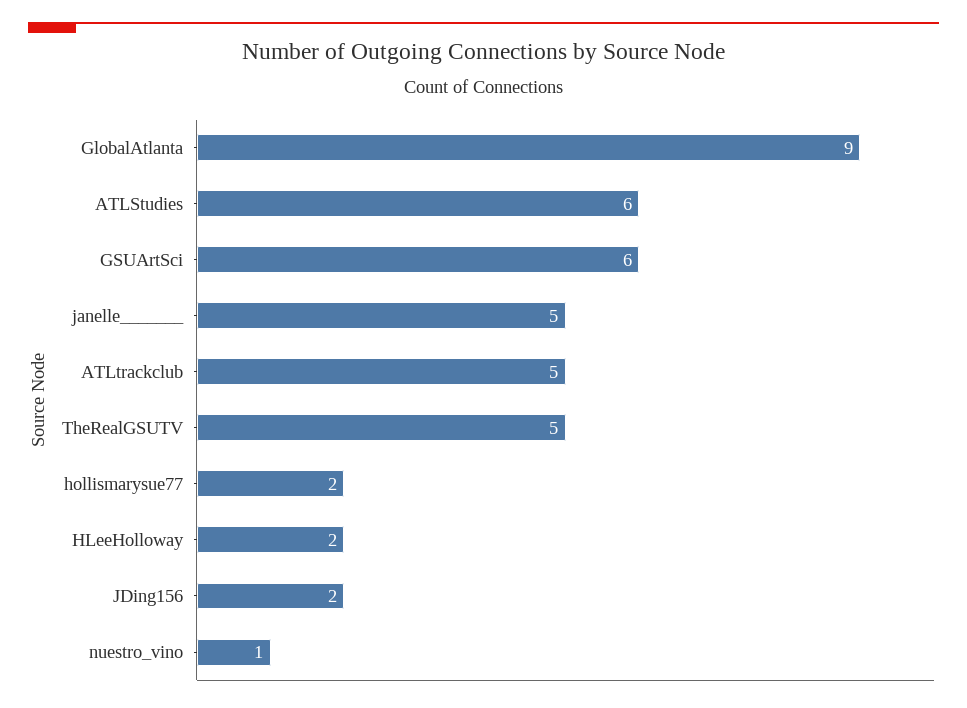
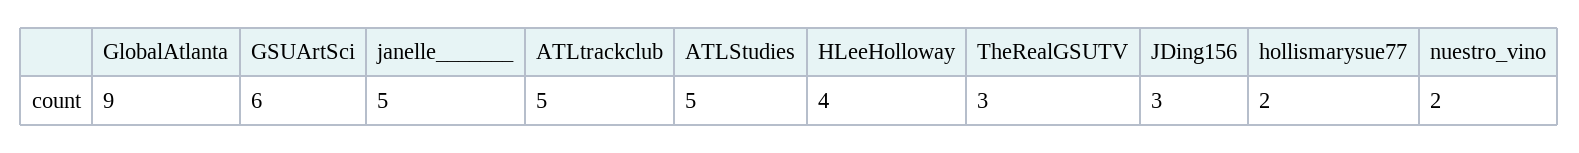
  {
    "GlobalAtlanta": 9,
-   "ATLStudies": 6,
+   "ATLStudies": 5,
    "GSUArtSci": 6,
    "janelle_______": 5,
    "ATLtrackclub": 5,
-   "TheRealGSUTV": 5,
+   "TheRealGSUTV": 3,
    "hollismarysue77": 2,
-   "HLeeHolloway": 2,
+   "HLeeHolloway": 4,
-   "JDing156": 2,
+   "JDing156": 3,
-   "nuestro_vino": 1
+   "nuestro_vino": 2
  }

